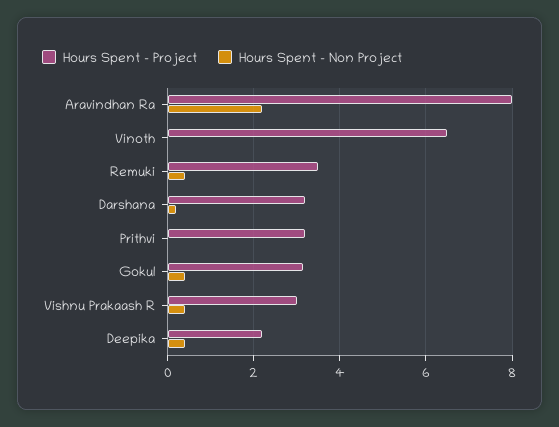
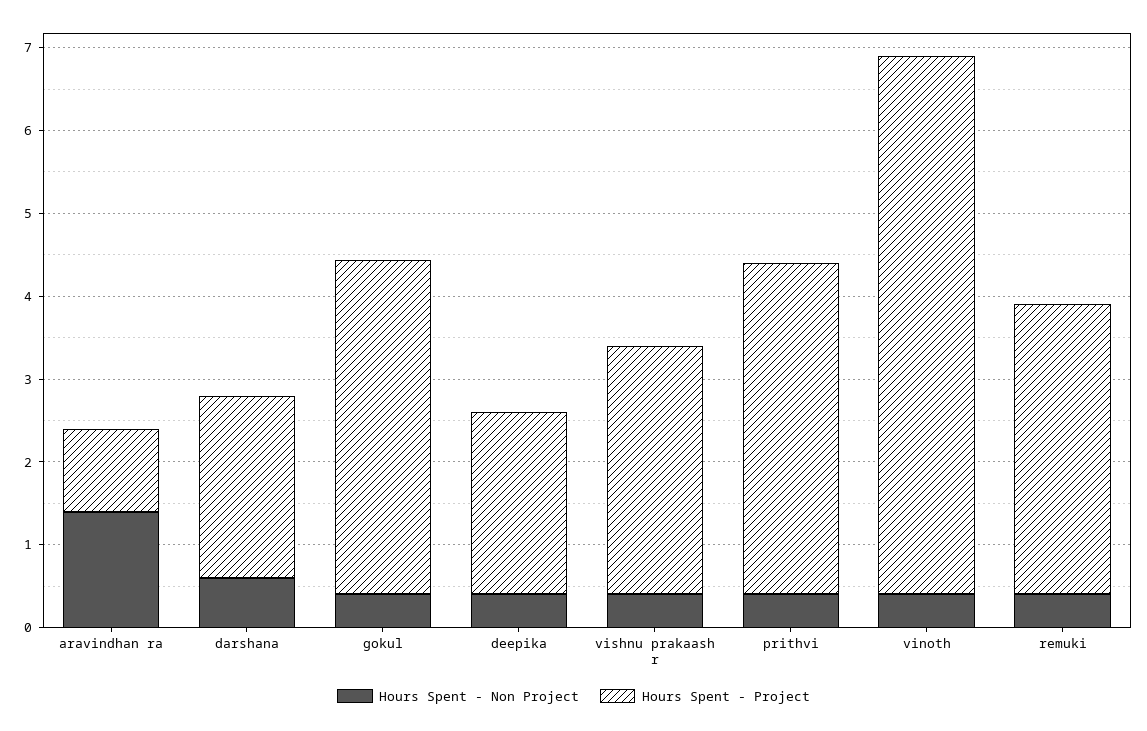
  {
    "Hours Spent - Project": {
-     "Aravindhan Ra": 8,
+     "Aravindhan Ra": 1,
      "Vinoth": 6.6,
      "Remuki": 3.6,
-     "Darshana": 3.2,
+     "Darshana": 2.2,
-     "Prithvi": 3.2,
+     "Prithvi": 4,
-     "Gokul": 3.2,
+     "Gokul": 4,
      "Vishnu Prakaash R": 3,
      "Deepika": 2.2
    },
    "Hours Spent - Non Project": {
-     "Aravindhan Ra": 2.2,
+     "Aravindhan Ra": 1.4,
-     "Vinoth": 0,
+     "Vinoth": 0.4,
      "Remuki": 0.4,
-     "Darshana": 0.2,
+     "Darshana": 0.6,
-     "Prithvi": 0,
+     "Prithvi": 0.4,
      "Gokul": 0.4,
      "Vishnu Prakaash R": 0.4,
      "Deepika": 0.4
    }
  }

